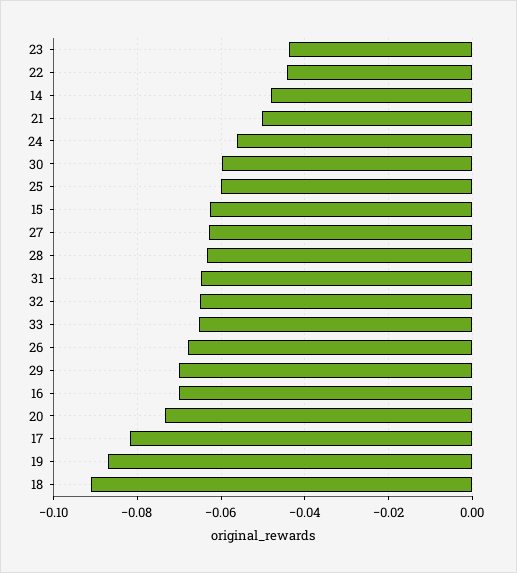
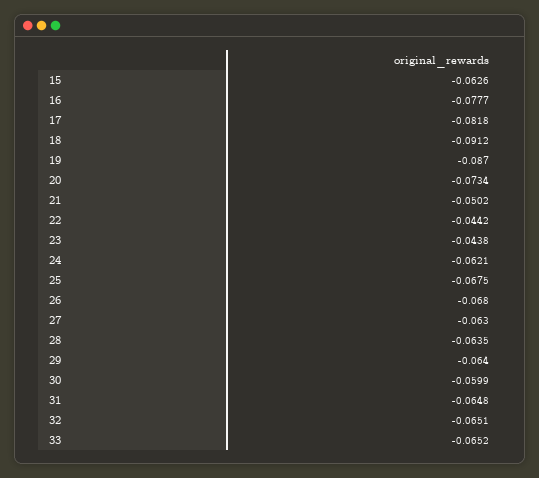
  {
    "23": -0.0438,
    "22": -0.0442,
-   "14": -0.048,
    "21": -0.0502,
-   "24": -0.056,
+   "24": -0.0621,
    "30": -0.0599,
-   "25": -0.06,
+   "25": -0.0675,
    "15": -0.0626,
    "27": -0.063,
    "28": -0.0635,
    "31": -0.0648,
    "32": -0.0651,
    "33": -0.0652,
    "26": -0.068,
-   "29": -0.07,
+   "29": -0.064,
-   "16": -0.07,
+   "16": -0.0777,
    "20": -0.0734,
    "17": -0.0818,
    "19": -0.087,
    "18": -0.0912
  }

